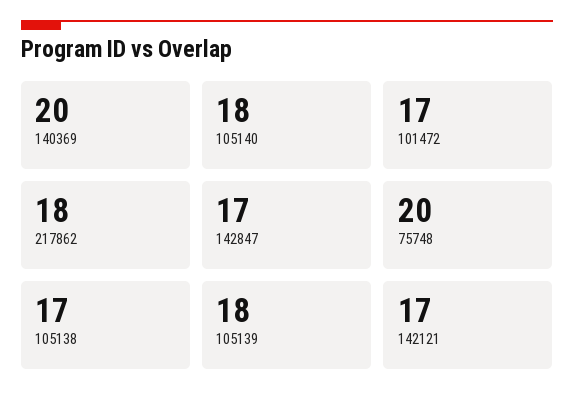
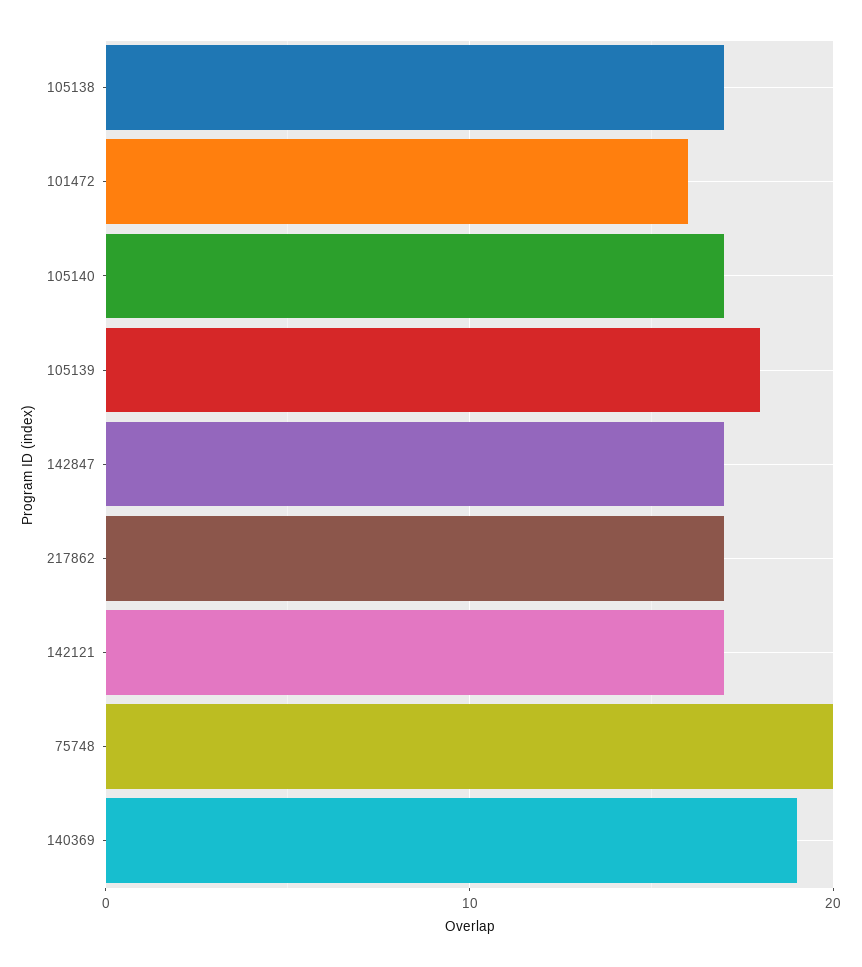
  {
-   "140369": 20,
+   "140369": 19,
-   "105140": 18,
+   "105140": 17,
-   "101472": 17,
+   "101472": 16,
-   "217862": 18,
+   "217862": 17,
    "142847": 17,
    "75748": 20,
    "105138": 17,
    "105139": 18,
    "142121": 17
  }

